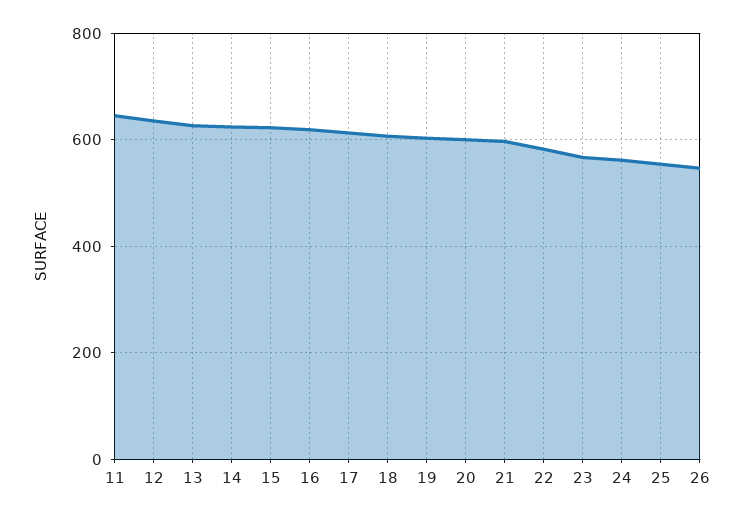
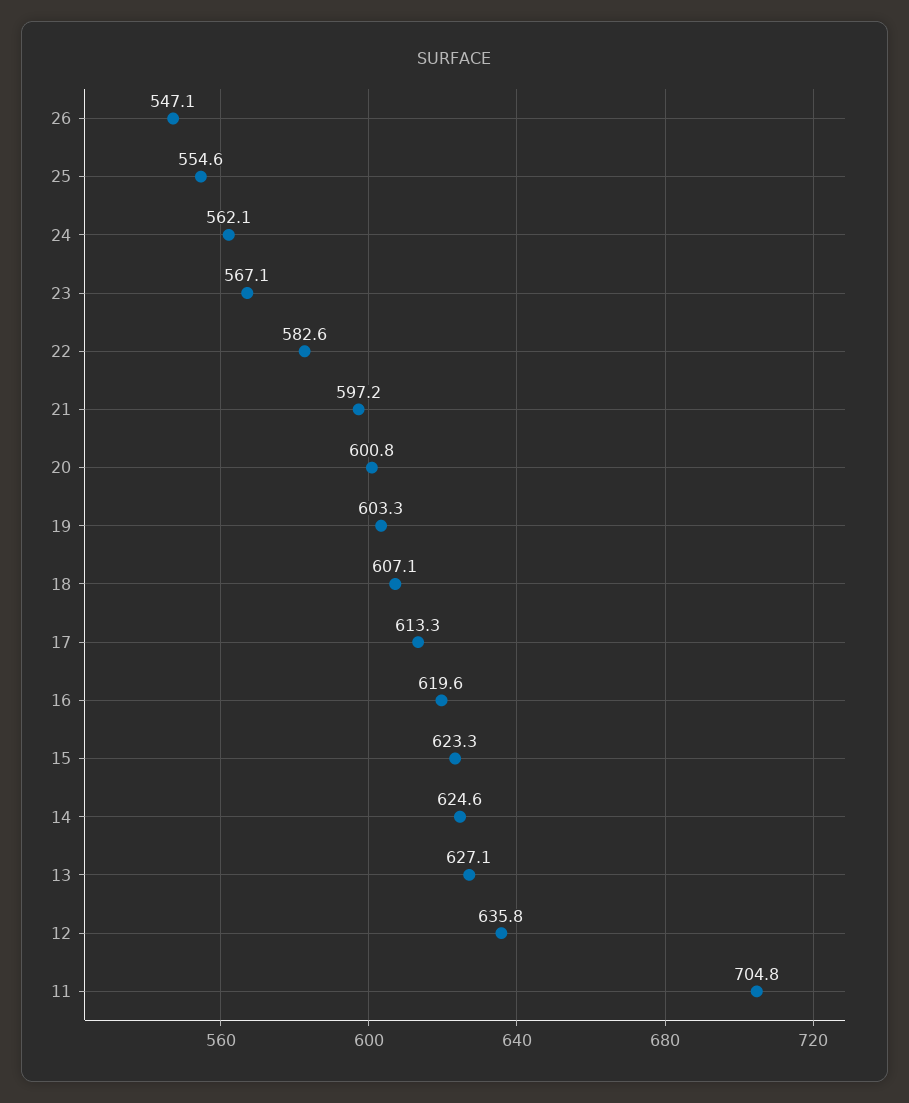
  {
-   "11": 640,
+   "11": 704.8,
    "12": 635.8,
    "13": 627.1,
    "14": 624.6,
    "15": 623.3,
    "16": 619.6,
    "17": 613.3,
    "18": 607.1,
    "19": 603.3,
    "20": 600.8,
    "21": 597.2,
    "22": 582.6,
    "23": 567.1,
    "24": 562.1,
    "25": 554.6,
    "26": 547.1
  }

